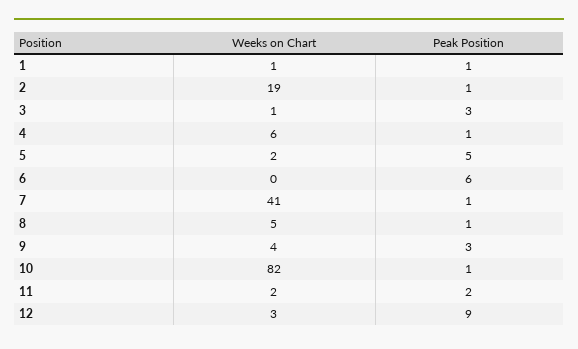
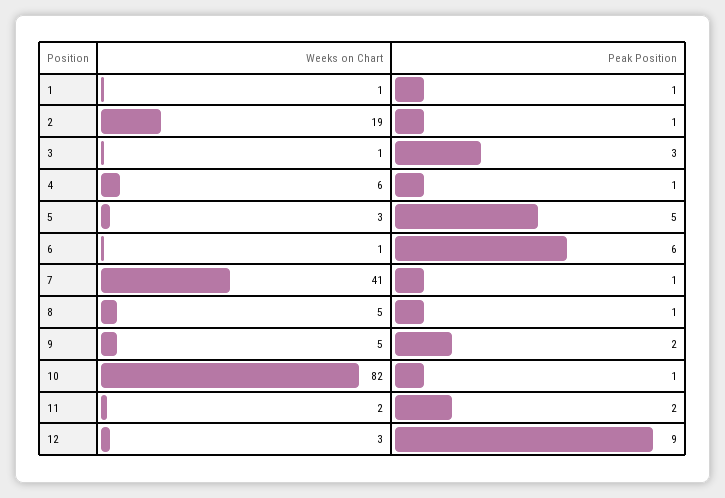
  {
    "Weeks on Chart": {
      "1": 1,
      "2": 19,
      "3": 1,
      "4": 6,
-     "5": 2,
+     "5": 3,
-     "6": 0,
+     "6": 1,
      "7": 41,
      "8": 5,
-     "9": 4,
+     "9": 5,
      "10": 82,
      "11": 2,
      "12": 3
    },
    "Peak Position": {
      "1": 1,
      "2": 1,
      "3": 3,
      "4": 1,
      "5": 5,
      "6": 6,
      "7": 1,
      "8": 1,
-     "9": 3,
+     "9": 2,
      "10": 1,
      "11": 2,
      "12": 9
    }
  }

